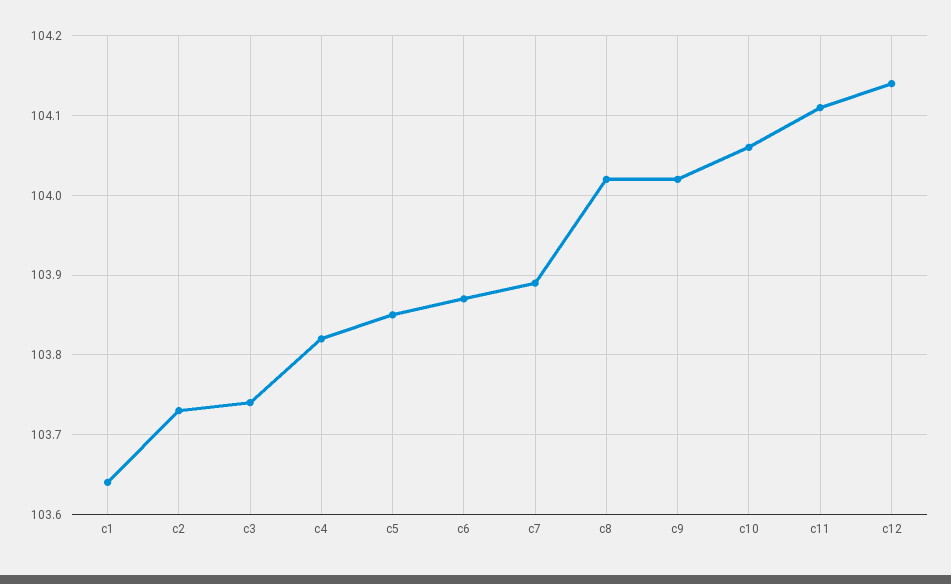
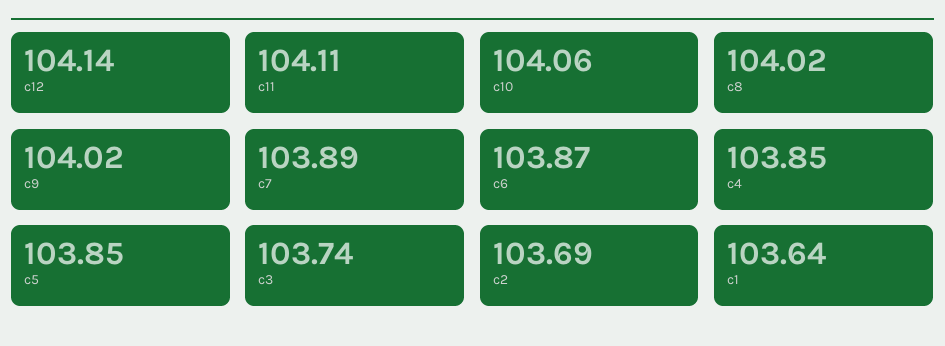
  {
    "c1": 103.64,
-   "c2": 103.73,
+   "c2": 103.69,
    "c3": 103.74,
-   "c4": 103.82,
+   "c4": 103.85,
    "c5": 103.85,
    "c6": 103.87,
    "c7": 103.89,
    "c8": 104.02,
    "c9": 104.02,
    "c10": 104.06,
    "c11": 104.11,
    "c12": 104.14
  }

